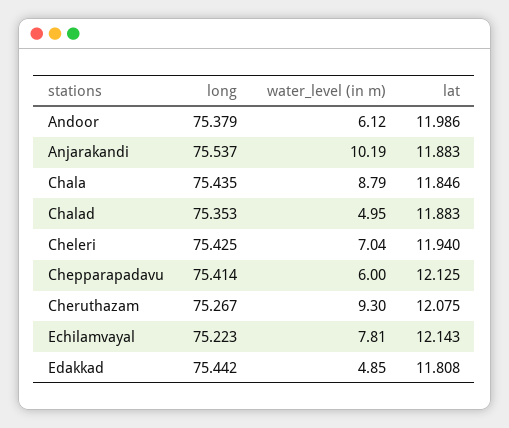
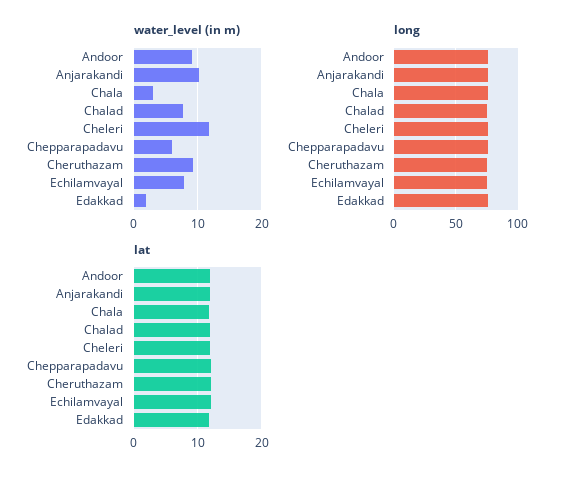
  {
    "long": {
      "Andoor": 75.379,
      "Anjarakandi": 75.537,
      "Chala": 75.435,
      "Chalad": 75.353,
      "Cheleri": 75.425,
      "Chepparapadavu": 75.414,
      "Cheruthazam": 75.267,
      "Echilamvayal": 75.223,
      "Edakkad": 75.442
    },
    "water_level (in m)": {
-     "Andoor": 6.12,
+     "Andoor": 9,
      "Anjarakandi": 10.19,
-     "Chala": 8.79,
+     "Chala": 3,
-     "Chalad": 4.95,
+     "Chalad": 8,
-     "Cheleri": 7.04,
+     "Cheleri": 12,
      "Chepparapadavu": 6,
      "Cheruthazam": 9.3,
      "Echilamvayal": 7.81,
-     "Edakkad": 4.85
+     "Edakkad": 2
    },
    "lat": {
      "Andoor": 11.986,
      "Anjarakandi": 11.883,
      "Chala": 11.846,
      "Chalad": 11.883,
      "Cheleri": 11.94,
      "Chepparapadavu": 12.125,
      "Cheruthazam": 12.075,
      "Echilamvayal": 12.143,
      "Edakkad": 11.808
    }
  }

